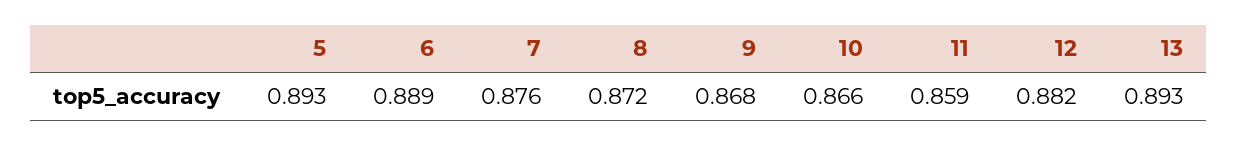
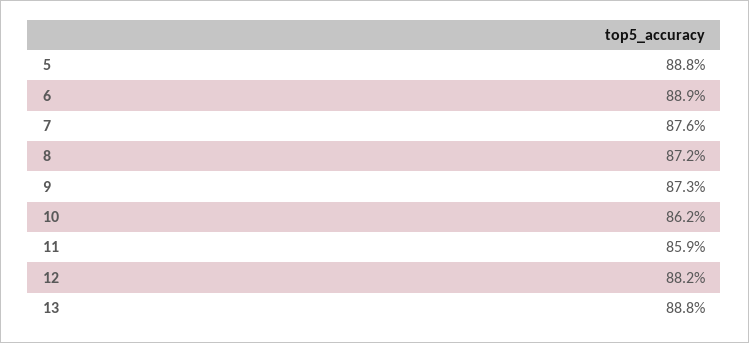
  {
-   "5": 0.893,
+   "5": 0.888,
    "6": 0.889,
    "7": 0.876,
    "8": 0.872,
-   "9": 0.868,
+   "9": 0.873,
-   "10": 0.866,
+   "10": 0.862,
    "11": 0.859,
    "12": 0.882,
-   "13": 0.893
+   "13": 0.888
  }

